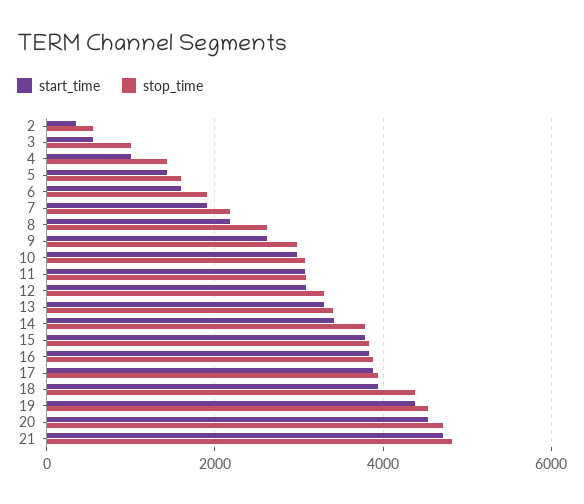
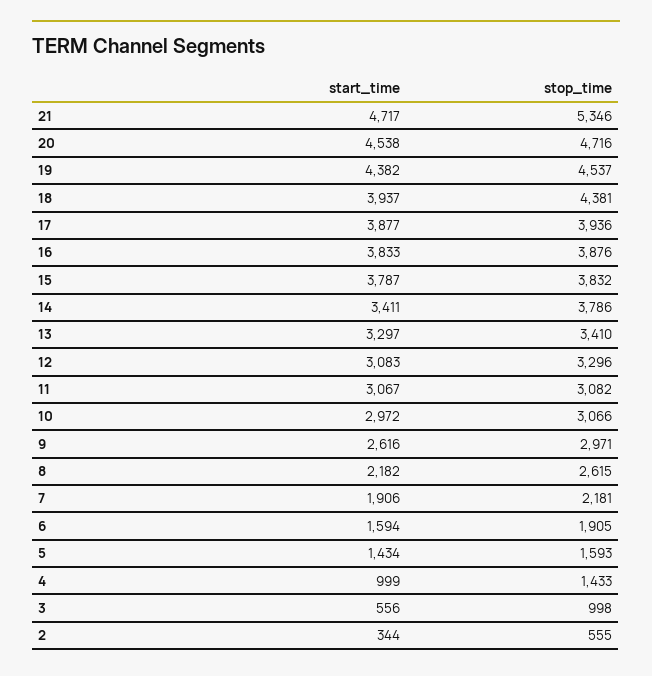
  {
    "start_time": {
      "2": 344,
      "3": 556,
      "4": 999,
      "5": 1434,
      "6": 1594,
      "7": 1906,
      "8": 2182,
      "9": 2616,
      "10": 2972,
      "11": 3067,
      "12": 3083,
      "13": 3297,
      "14": 3411,
      "15": 3787,
      "16": 3833,
      "17": 3877,
      "18": 3937,
      "19": 4382,
      "20": 4538,
      "21": 4717
    },
    "stop_time": {
      "2": 555,
      "3": 998,
      "4": 1433,
      "5": 1593,
      "6": 1905,
      "7": 2181,
      "8": 2615,
      "9": 2971,
      "10": 3066,
      "11": 3082,
      "12": 3296,
      "13": 3410,
      "14": 3786,
      "15": 3832,
      "16": 3876,
      "17": 3936,
      "18": 4381,
      "19": 4537,
      "20": 4716,
-     "21": 4800
+     "21": 5346
    }
  }

